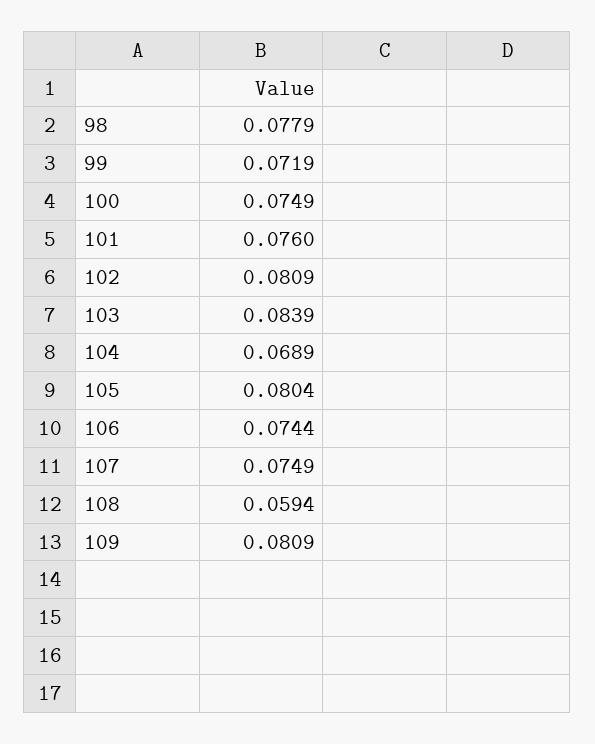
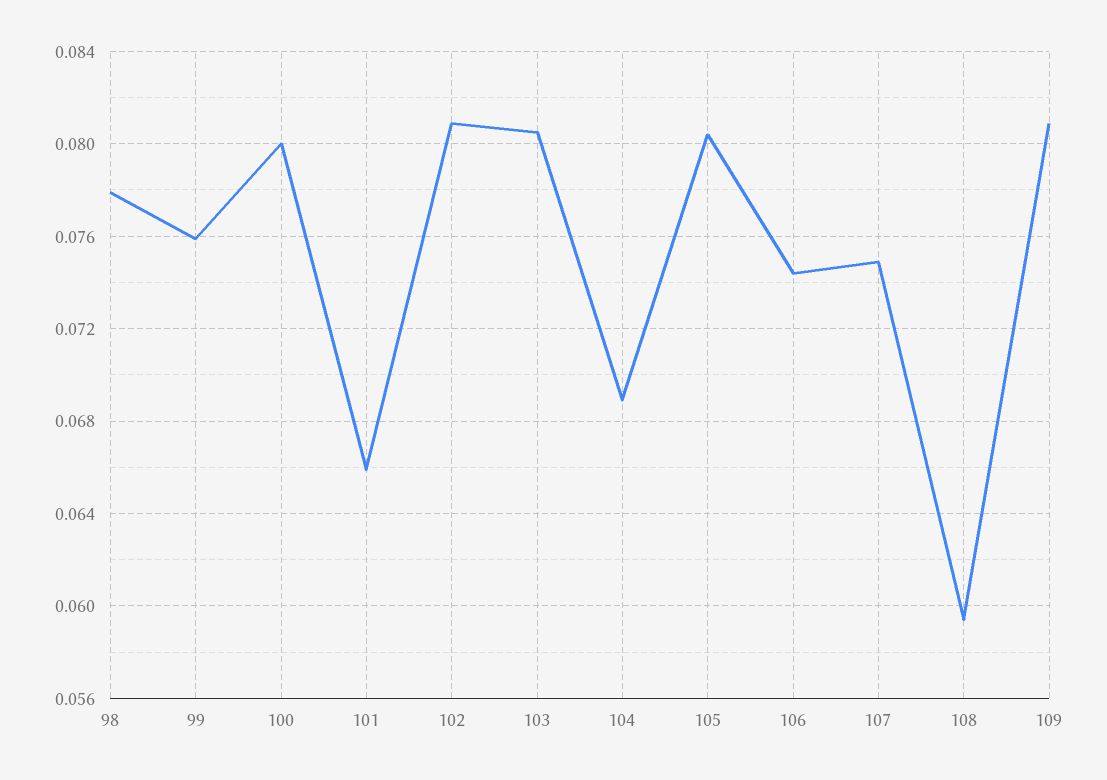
  {
    "98": 0.0779,
-   "99": 0.0719,
+   "99": 0.076,
-   "100": 0.0749,
+   "100": 0.08,
-   "101": 0.076,
+   "101": 0.066,
    "102": 0.0809,
-   "103": 0.0839,
+   "103": 0.0805,
    "104": 0.0689,
    "105": 0.0804,
    "106": 0.0744,
    "107": 0.0749,
    "108": 0.0594,
    "109": 0.0809
  }

